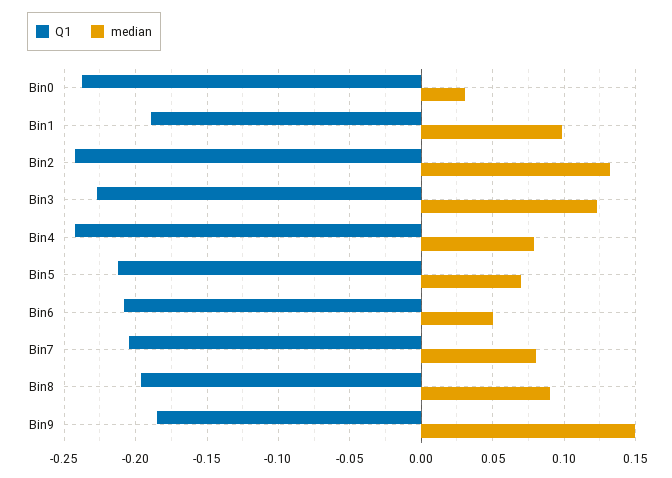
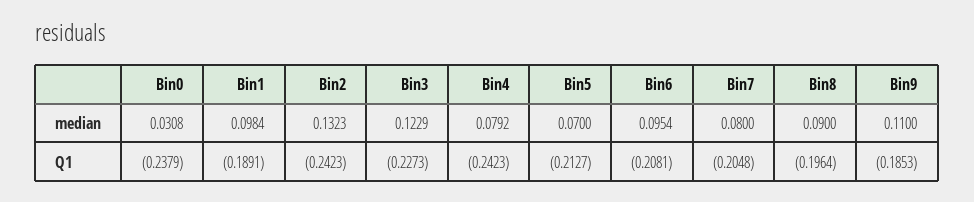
  {
    "Q1": {
      "Bin0": -0.2379,
      "Bin1": -0.1891,
      "Bin2": -0.2423,
      "Bin3": -0.2273,
      "Bin4": -0.2423,
      "Bin5": -0.2127,
      "Bin6": -0.2081,
      "Bin7": -0.2048,
      "Bin8": -0.1964,
      "Bin9": -0.1853
    },
    "median": {
      "Bin0": 0.0308,
      "Bin1": 0.0984,
      "Bin2": 0.1323,
      "Bin3": 0.1229,
      "Bin4": 0.0792,
      "Bin5": 0.07,
-     "Bin6": 0.05,
+     "Bin6": 0.0954,
      "Bin7": 0.08,
      "Bin8": 0.09,
-     "Bin9": 0.15
+     "Bin9": 0.11
    }
  }

